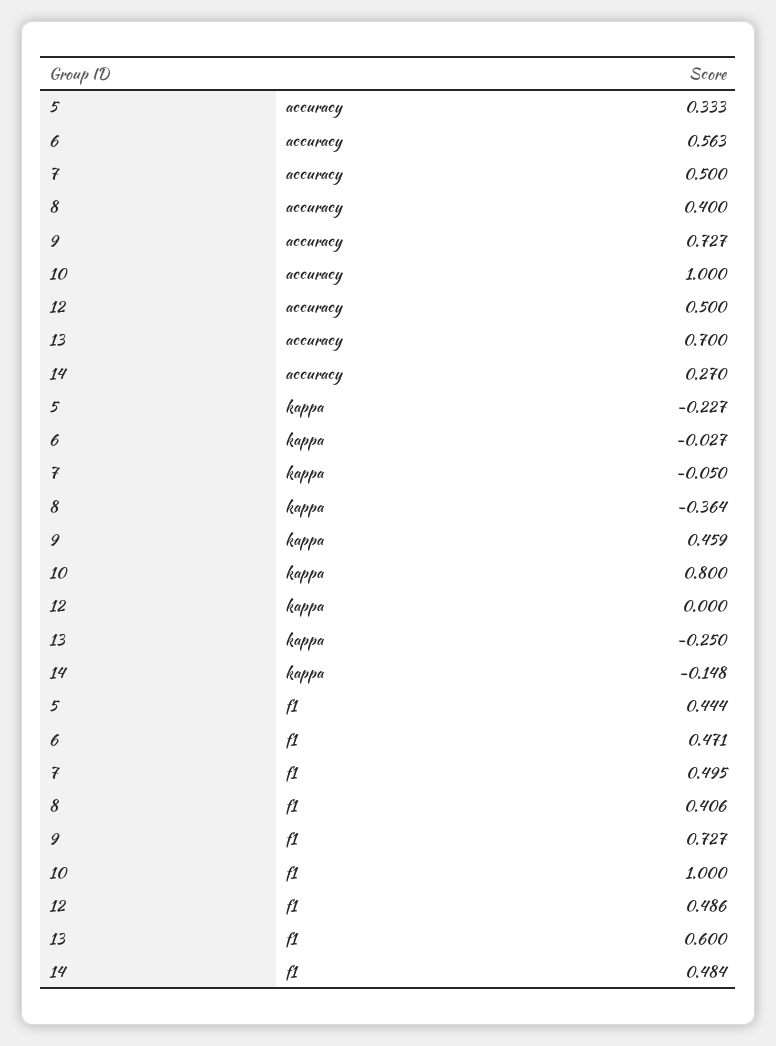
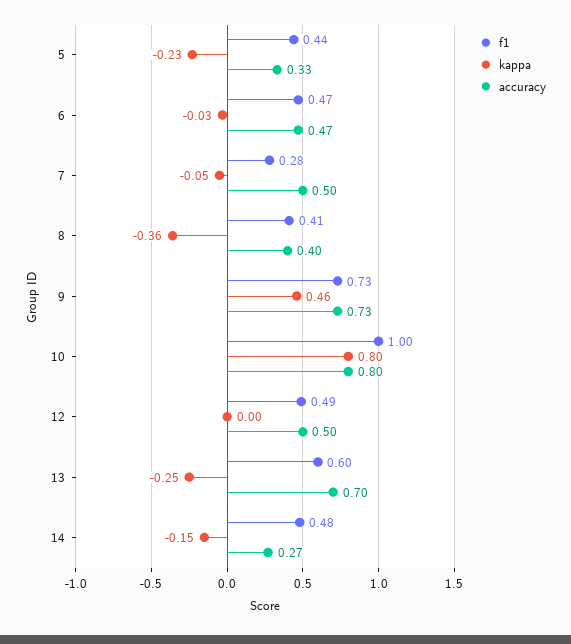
  {
    "accuracy": {
      "5": 0.333,
-     "6": 0.563,
+     "6": 0.47,
      "7": 0.5,
      "8": 0.4,
      "9": 0.727,
-     "10": 1,
+     "10": 0.8,
      "12": 0.5,
      "13": 0.7,
      "14": 0.27
    },
    "kappa": {
      "5": -0.227,
      "6": -0.027,
      "7": -0.05,
      "8": -0.364,
      "9": 0.459,
      "10": 0.8,
      "12": 0,
      "13": -0.25,
      "14": -0.148
    },
    "f1": {
      "5": 0.444,
      "6": 0.471,
-     "7": 0.495,
+     "7": 0.28,
      "8": 0.406,
      "9": 0.727,
      "10": 1,
      "12": 0.486,
      "13": 0.6,
      "14": 0.484
    }
  }

